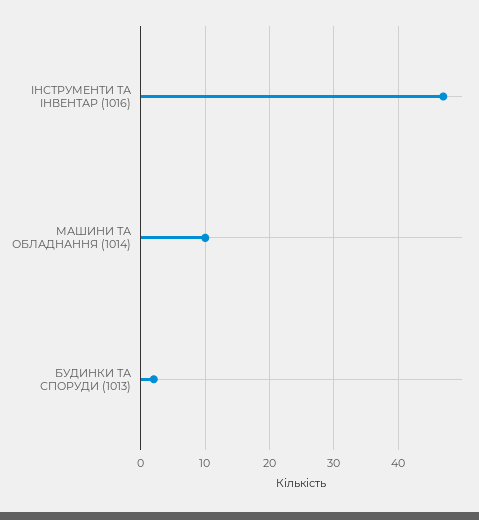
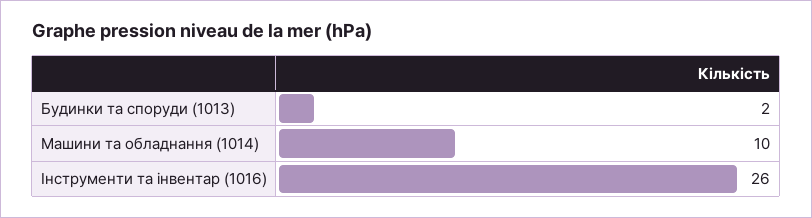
  {
-   "ІНСТРУМЕНТИ ТА ІНВЕНТАР (1016)": 47,
+   "ІНСТРУМЕНТИ ТА ІНВЕНТАР (1016)": 26,
    "МАШИНИ ТА ОБЛАДНАННЯ (1014)": 10,
    "БУДИНКИ ТА СПОРУДИ (1013)": 2
  }

